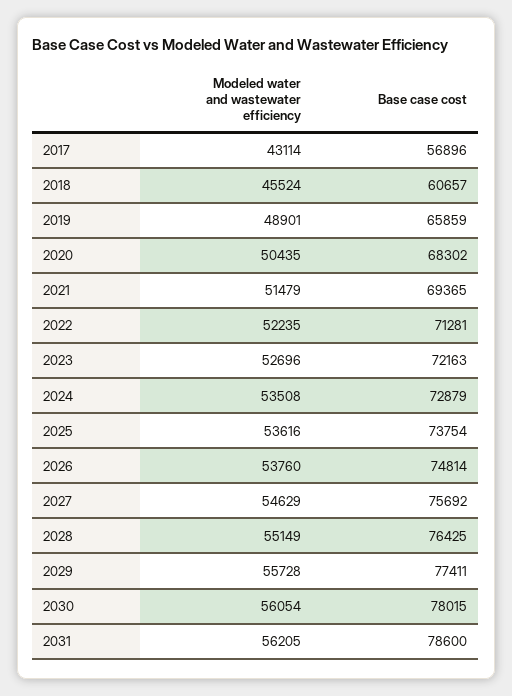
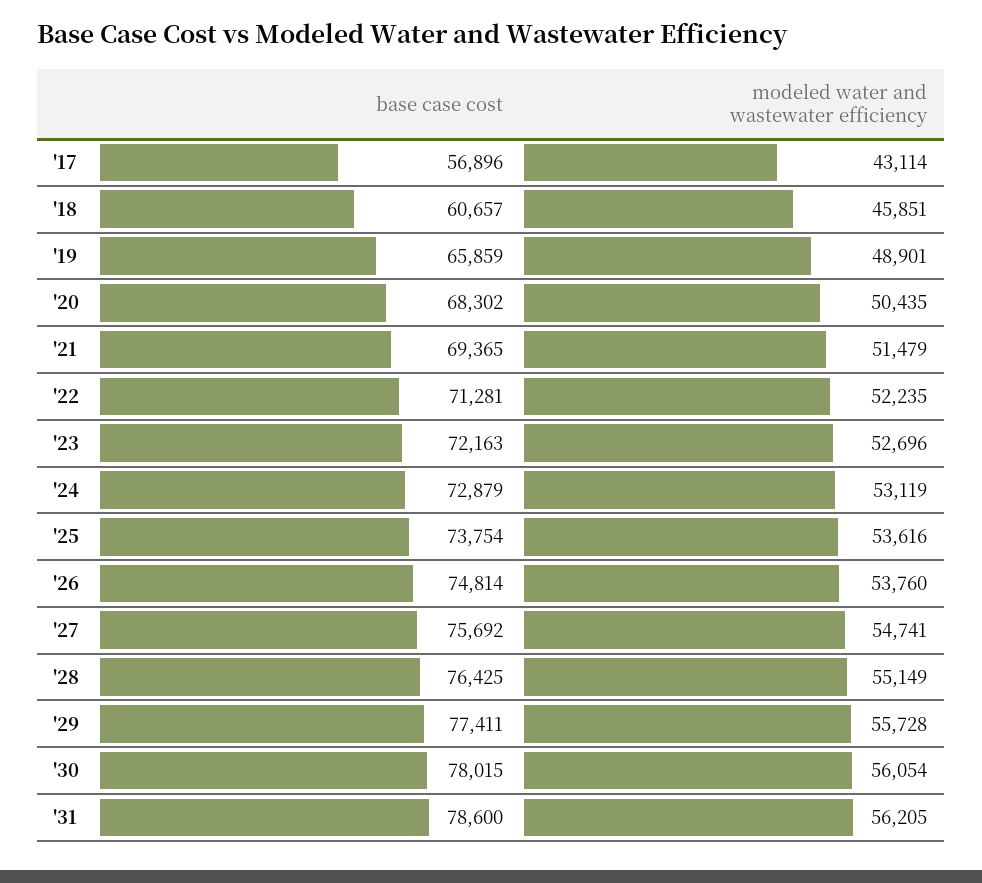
  {
    "Modeled water and wastewater efficiency": {
      "2017": 43114,
-     "2018": 45524,
+     "2018": 45851,
      "2019": 48901,
      "2020": 50435,
      "2021": 51479,
      "2022": 52235,
      "2023": 52696,
-     "2024": 53508,
+     "2024": 53119,
      "2025": 53616,
      "2026": 53760,
-     "2027": 54629,
+     "2027": 54741,
      "2028": 55149,
      "2029": 55728,
      "2030": 56054,
      "2031": 56205
    },
    "Base case cost": {
      "2017": 56896,
      "2018": 60657,
      "2019": 65859,
      "2020": 68302,
      "2021": 69365,
      "2022": 71281,
      "2023": 72163,
      "2024": 72879,
      "2025": 73754,
      "2026": 74814,
      "2027": 75692,
      "2028": 76425,
      "2029": 77411,
      "2030": 78015,
      "2031": 78600
    }
  }

